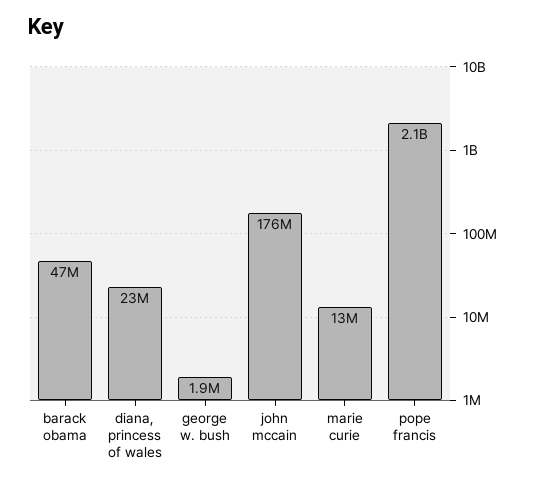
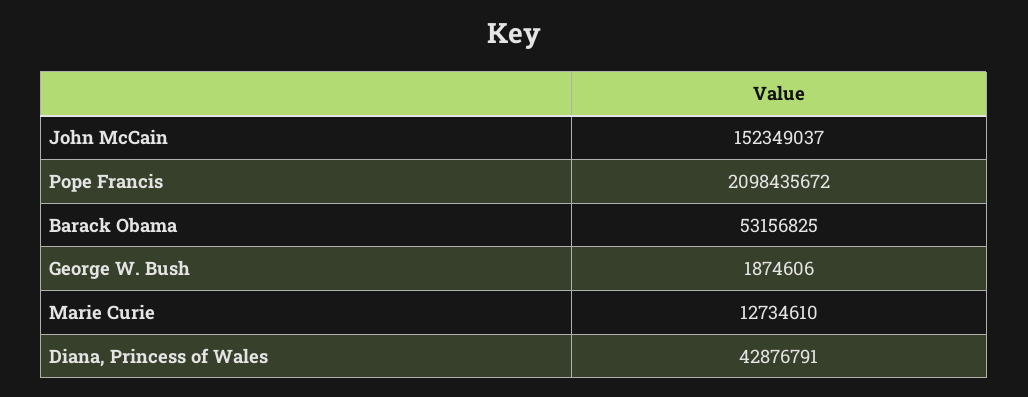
  {
-   "barack obama": 47000000,
+   "barack obama": 53156825,
-   "diana, princess of wales": 23000000,
+   "diana, princess of wales": 42876791,
    "george w. bush": 1874606,
-   "john mccain": 176000000,
+   "john mccain": 152349037,
    "marie curie": 12734610,
    "pope francis": 2098435672
  }

